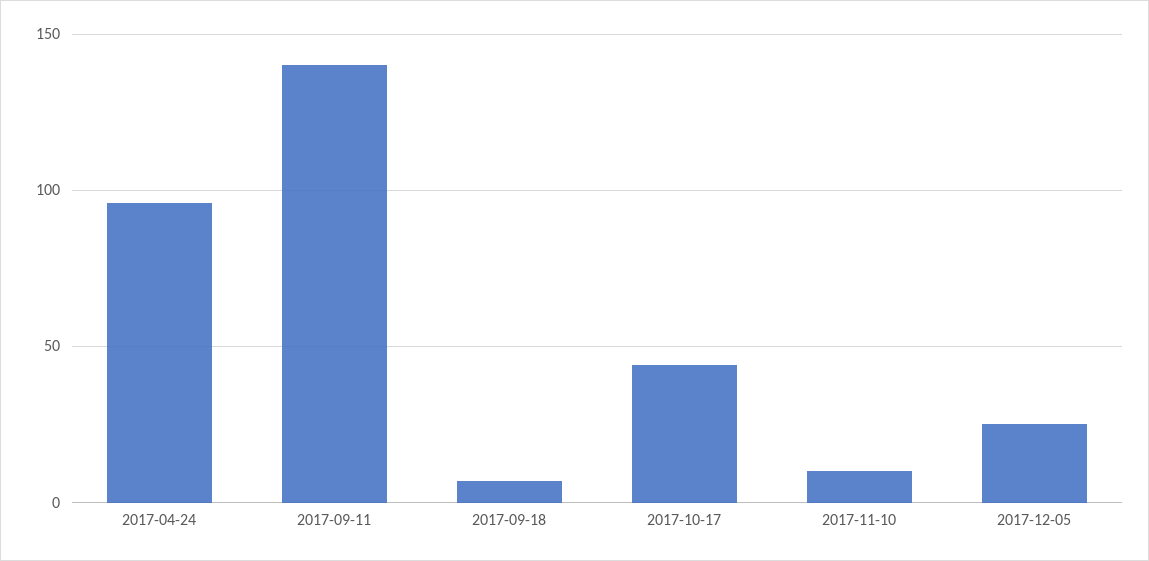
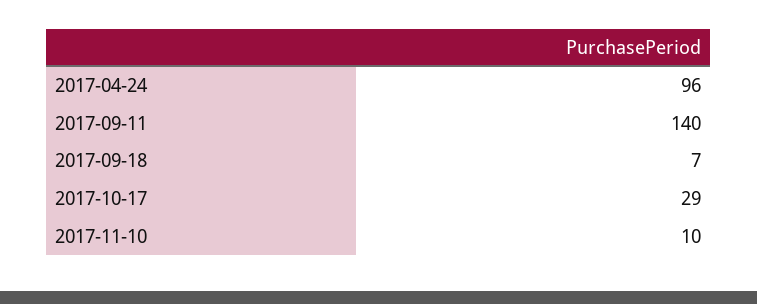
  {
    "2017-04-24": 96,
    "2017-09-11": 140,
    "2017-09-18": 7,
-   "2017-10-17": 45,
+   "2017-10-17": 29,
-   "2017-11-10": 10,
+   "2017-11-10": 10
-   "2017-12-05": 25
  }

